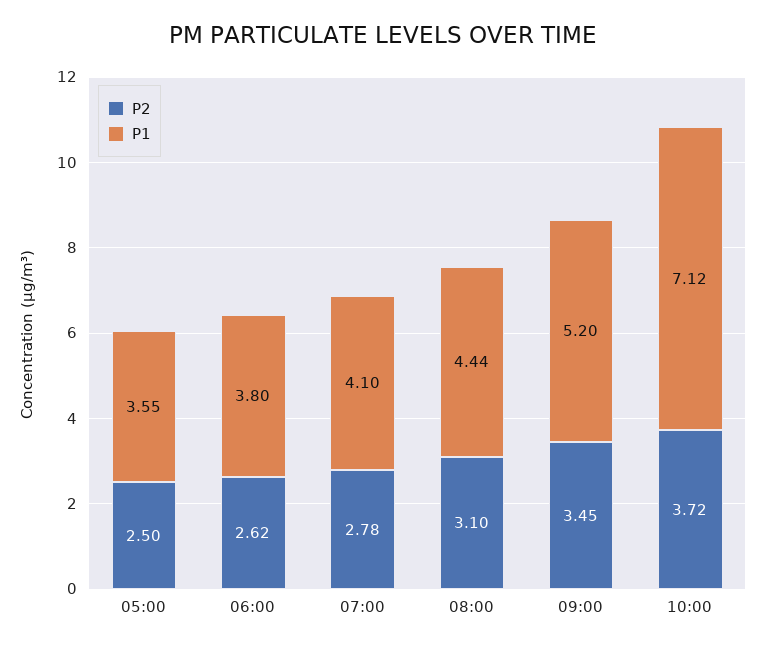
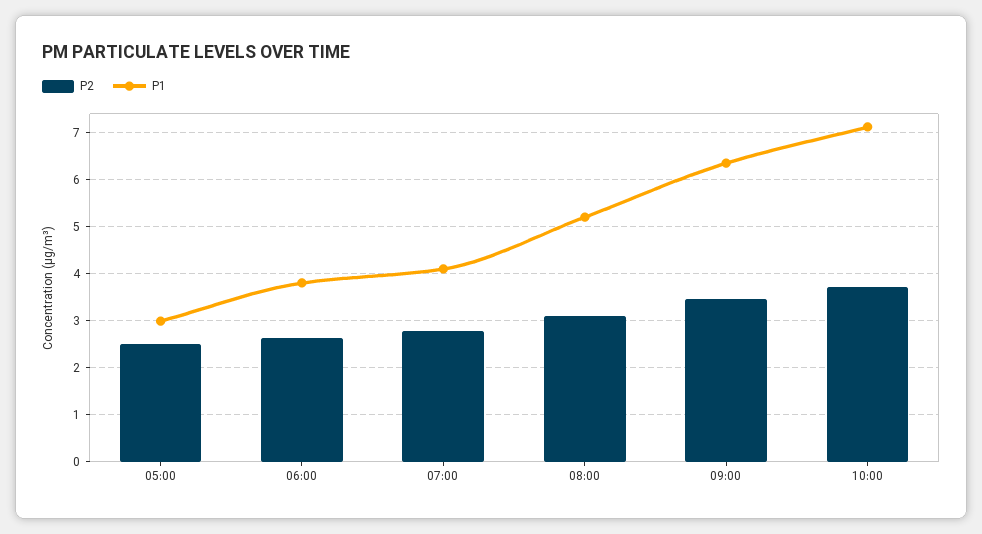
  {
    "P2": {
      "05:00": 2.5,
      "06:00": 2.62,
      "07:00": 2.78,
      "08:00": 3.1,
      "09:00": 3.45,
      "10:00": 3.72
    },
    "P1": {
-     "05:00": 3.55,
+     "05:00": 3,
      "06:00": 3.8,
      "07:00": 4.1,
-     "08:00": 4.44,
+     "08:00": 5.2,
-     "09:00": 5.2,
+     "09:00": 6.4,
      "10:00": 7.12
    }
  }

